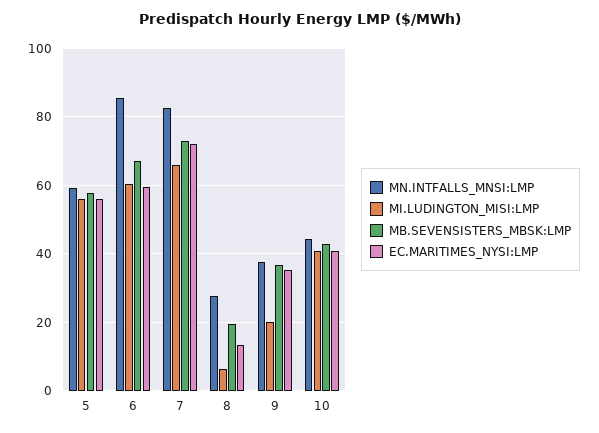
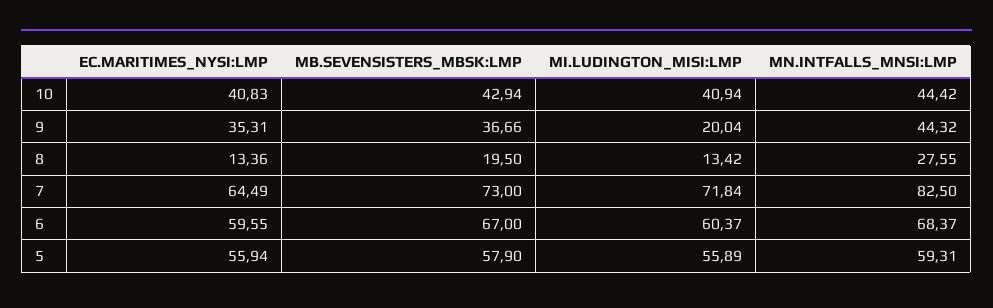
  {
    "MN.INTFALLS_MNSI:LMP": {
      "5": 59.31,
-     "6": 86,
+     "6": 68.37,
      "7": 82.5,
      "8": 27.55,
-     "9": 38,
+     "9": 44.32,
      "10": 44.42
    },
    "MI.LUDINGTON_MISI:LMP": {
      "5": 55.89,
      "6": 60.37,
-     "7": 66,
+     "7": 71.84,
-     "8": 6,
+     "8": 13.42,
      "9": 20.04,
      "10": 40.94
    },
    "MB.SEVENSISTERS_MBSK:LMP": {
      "5": 57.9,
      "6": 67,
      "7": 73,
      "8": 19.5,
      "9": 36.66,
      "10": 42.94
    },
    "EC.MARITIMES_NYSI:LMP": {
      "5": 55.94,
      "6": 59.55,
-     "7": 72,
+     "7": 64.49,
      "8": 13.36,
      "9": 35.31,
      "10": 40.83
    }
  }

